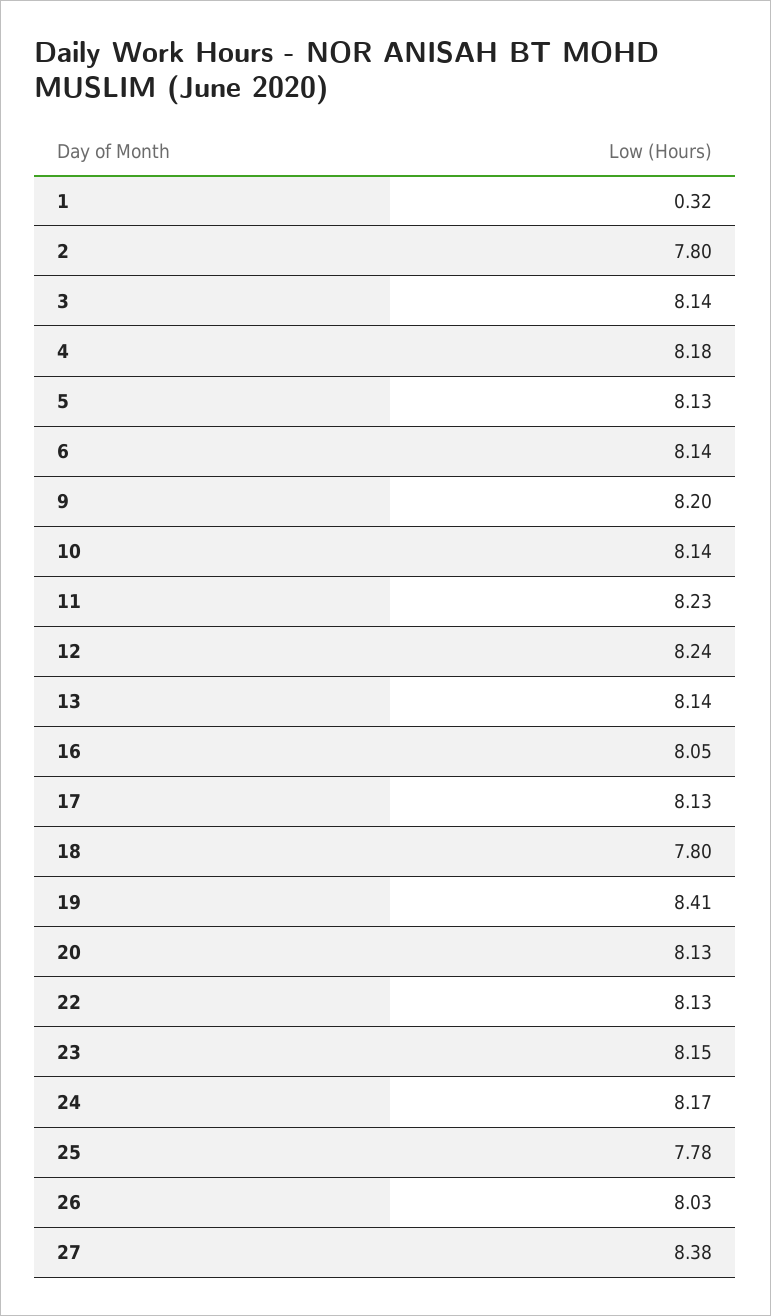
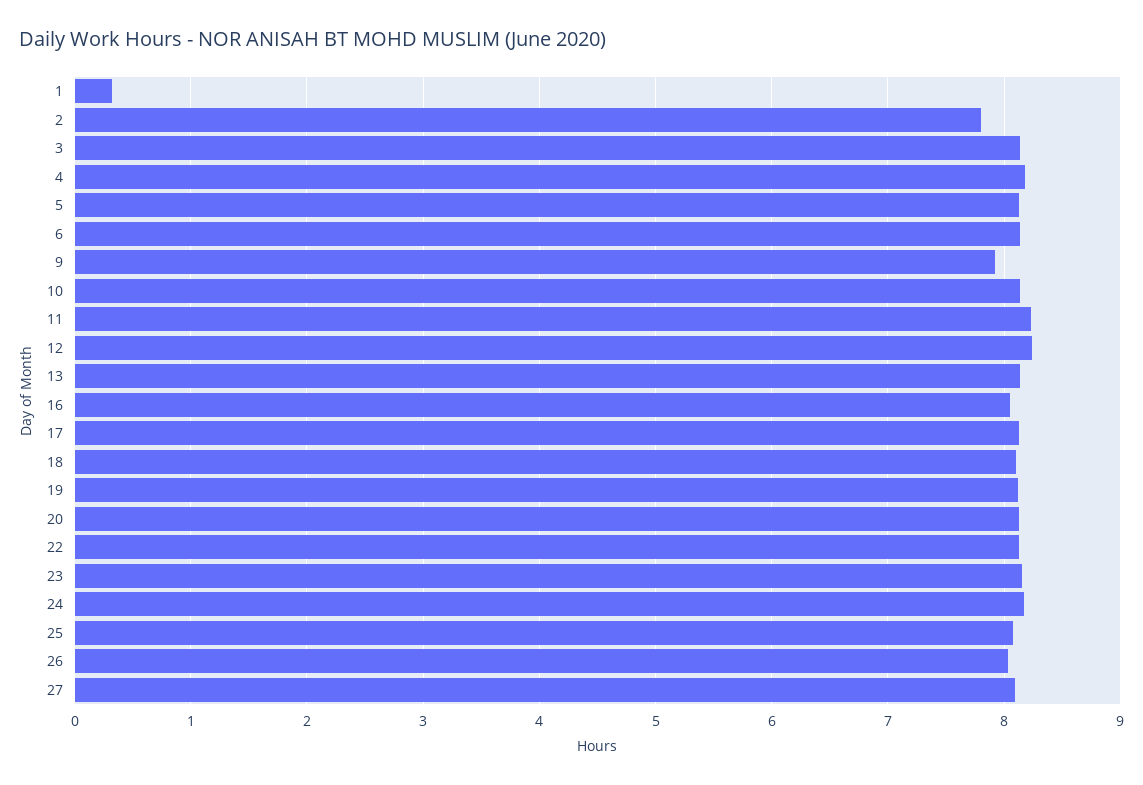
  {
    "1": 0.32,
    "2": 7.8,
    "3": 8.14,
    "4": 8.18,
    "5": 8.13,
    "6": 8.14,
-   "9": 8.2,
+   "9": 7.9,
    "10": 8.14,
    "11": 8.23,
    "12": 8.24,
    "13": 8.14,
    "16": 8.05,
    "17": 8.13,
-   "18": 7.8,
+   "18": 8.1,
-   "19": 8.41,
+   "19": 8.1,
    "20": 8.13,
    "22": 8.13,
    "23": 8.15,
    "24": 8.17,
-   "25": 7.78,
+   "25": 8.1,
    "26": 8.03,
-   "27": 8.38
+   "27": 8.1
  }

